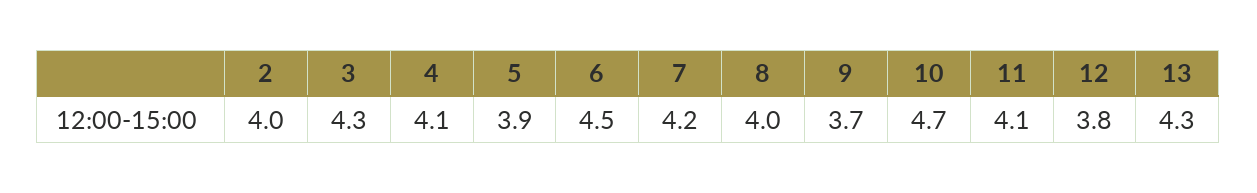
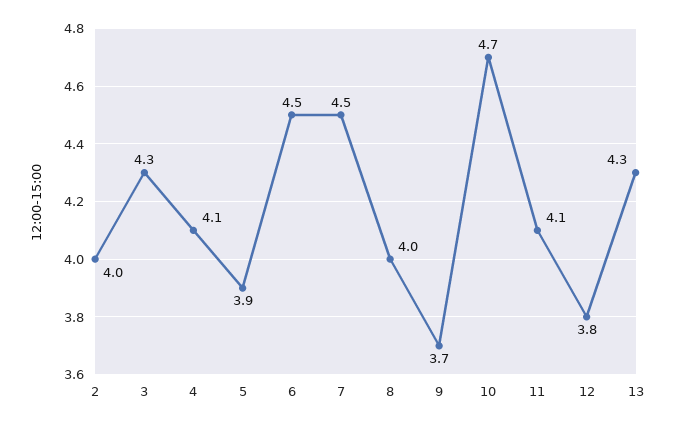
  {
    "2": 4,
    "3": 4.3,
    "4": 4.1,
    "5": 3.9,
    "6": 4.5,
-   "7": 4.2,
+   "7": 4.5,
    "8": 4,
    "9": 3.7,
    "10": 4.7,
    "11": 4.1,
    "12": 3.8,
    "13": 4.3
  }

